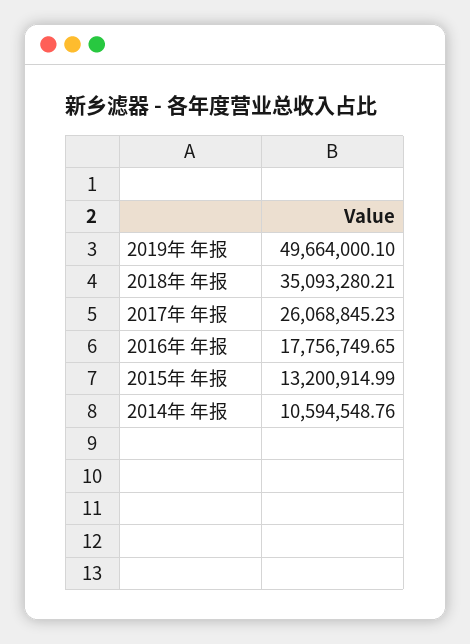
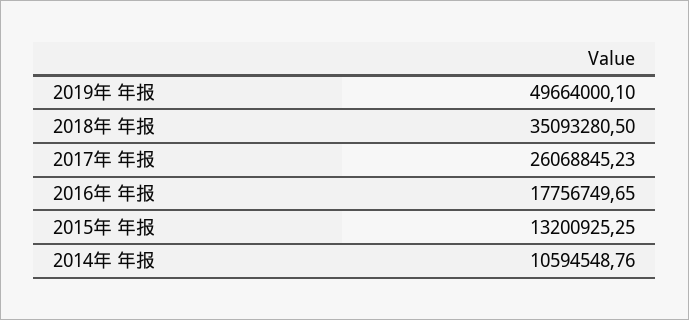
  {
    "2019年 年报": 49664000.1,
-   "2018年 年报": 35093280.21,
+   "2018年 年报": 35093280.5,
    "2017年 年报": 26068845.23,
    "2016年 年报": 17756749.65,
-   "2015年 年报": 13200914.99,
+   "2015年 年报": 13200925.25,
    "2014年 年报": 10594548.76
  }

